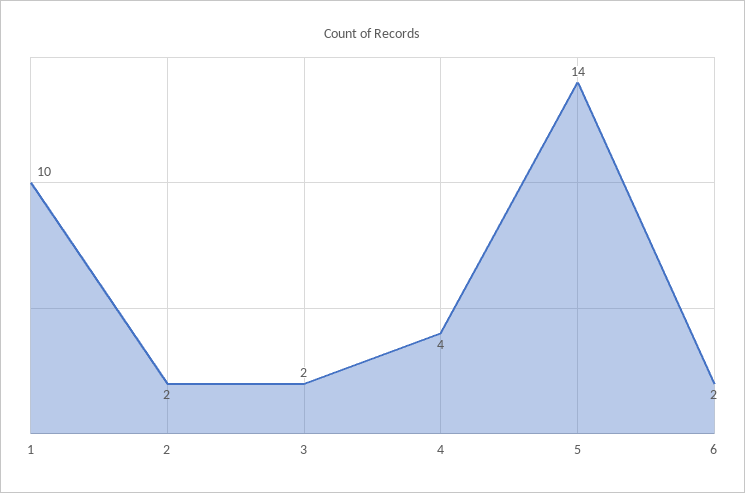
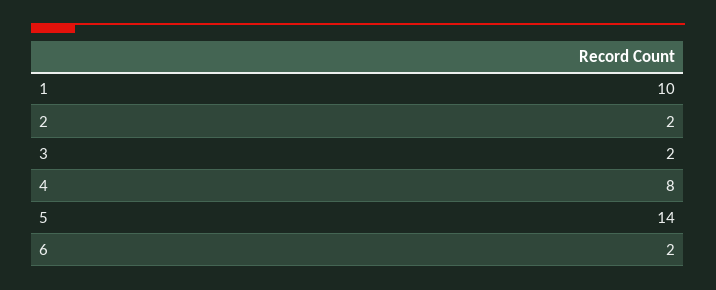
  {
    "1": 10,
    "2": 2,
    "3": 2,
-   "4": 4,
+   "4": 8,
    "5": 14,
    "6": 2
  }

